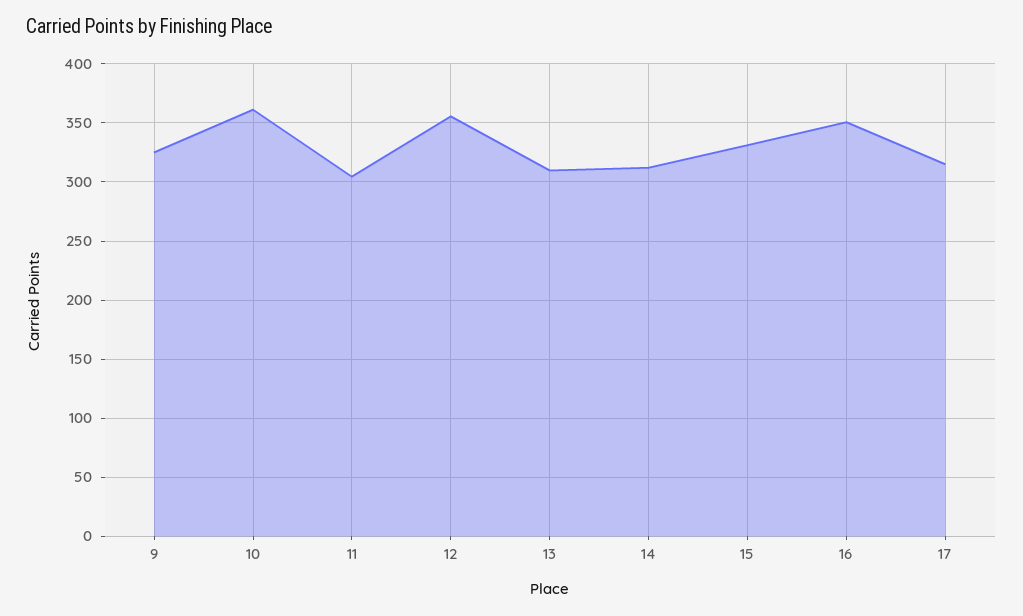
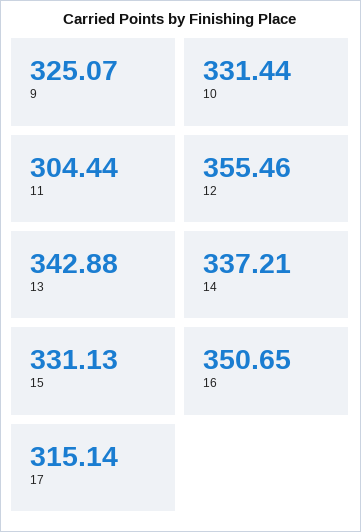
  {
    "9": 325.07,
-   "10": 360,
+   "10": 331.44,
    "11": 304.44,
    "12": 355.46,
-   "13": 310,
+   "13": 342.88,
-   "14": 310,
+   "14": 337.21,
    "15": 331.13,
    "16": 350.65,
    "17": 315.14
  }

